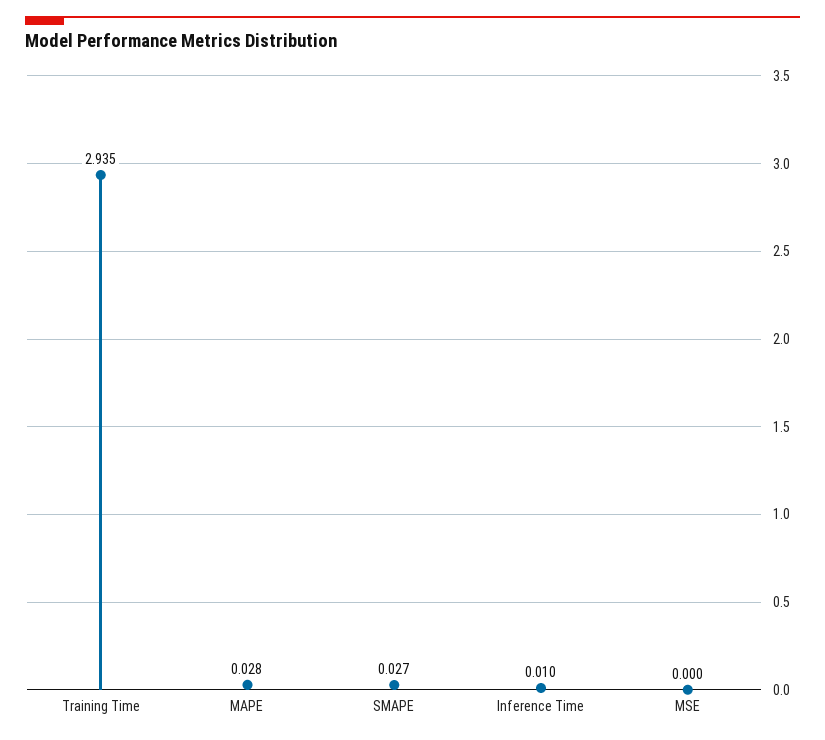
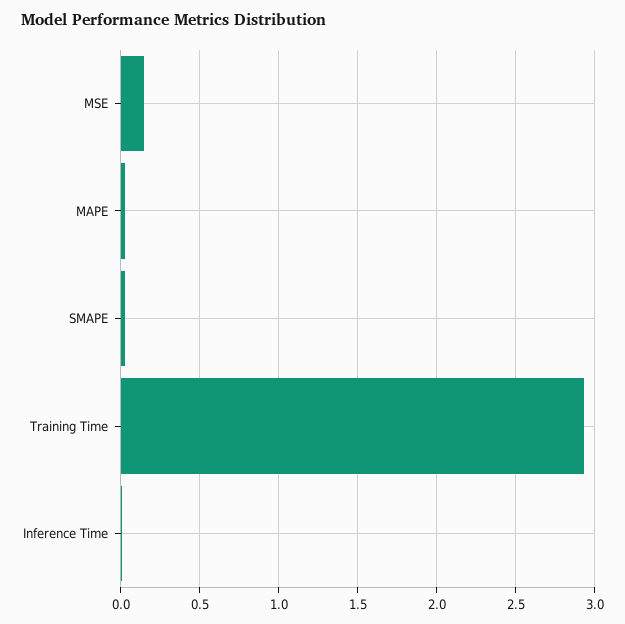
  {
    "Training Time": 2.935,
    "MAPE": 0.028,
    "SMAPE": 0.027,
    "Inference Time": 0.01,
-   "MSE": 0
+   "MSE": 0.15
  }

